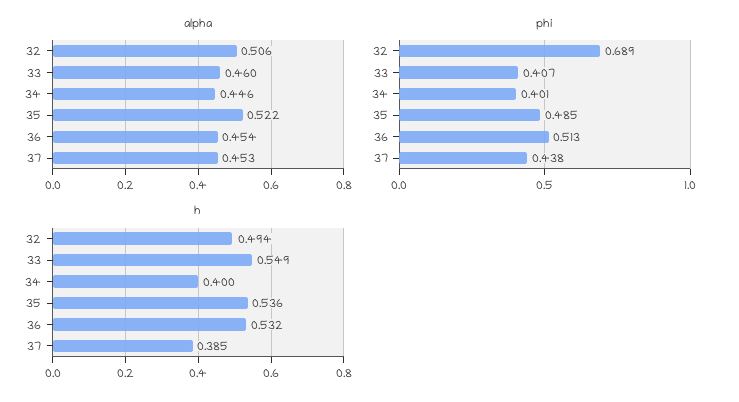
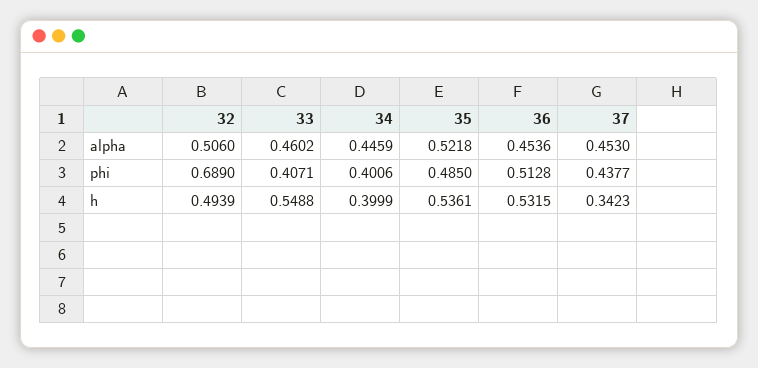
  {
    "alpha": {
      "32": 0.506,
      "33": 0.4602,
      "34": 0.4459,
      "35": 0.5218,
      "36": 0.4536,
      "37": 0.453
    },
    "phi": {
      "32": 0.689,
      "33": 0.4071,
      "34": 0.4006,
      "35": 0.485,
      "36": 0.5128,
      "37": 0.4377
    },
    "h": {
      "32": 0.4939,
      "33": 0.5488,
      "34": 0.3999,
      "35": 0.5361,
      "36": 0.5315,
-     "37": 0.385
+     "37": 0.3423
    }
  }

